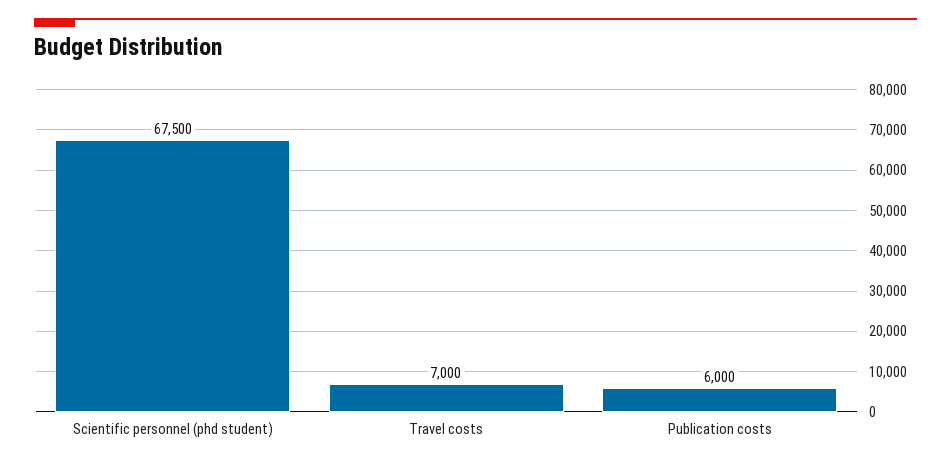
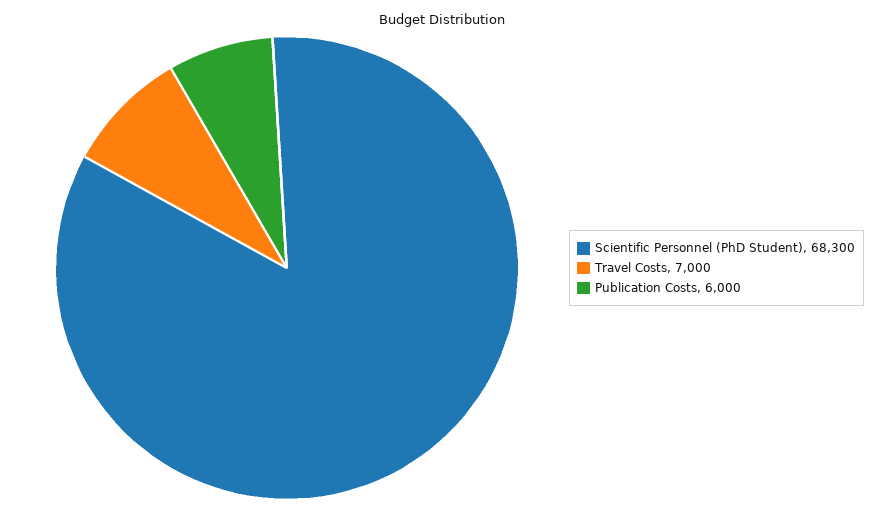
  {
-   "Scientific personnel (phd student)": 67500,
+   "Scientific personnel (phd student)": 68300,
    "Travel costs": 7000,
    "Publication costs": 6000
  }

